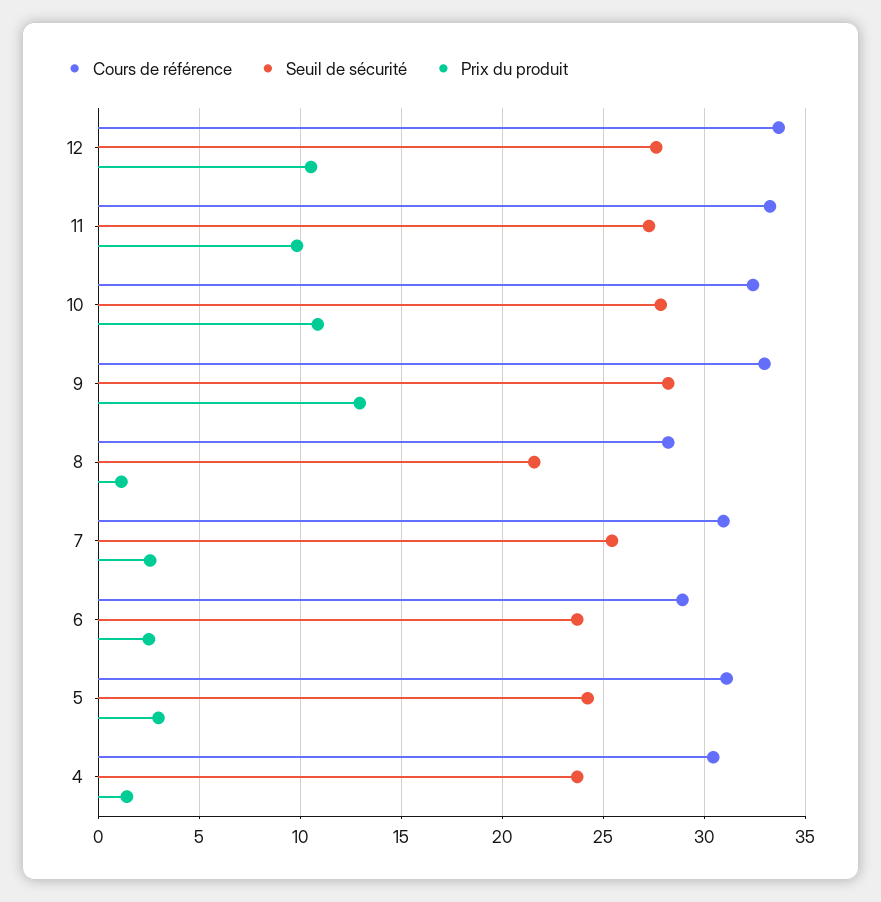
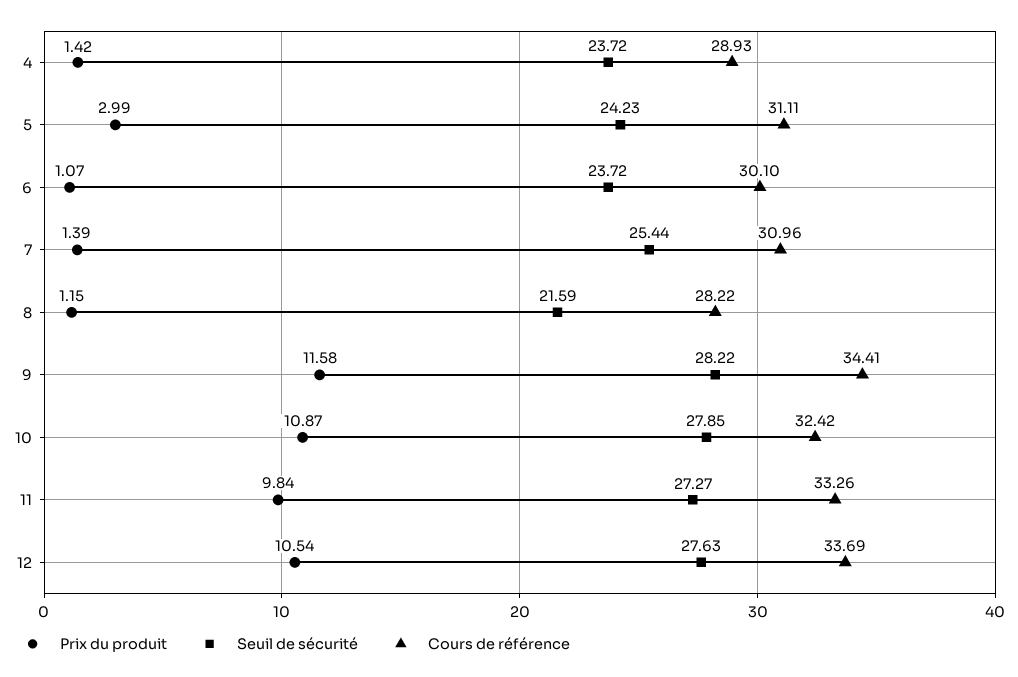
  {
    "Cours de référence": {
      "12": 33.69,
      "11": 33.26,
      "10": 32.42,
-     "9": 33,
+     "9": 34.41,
      "8": 28.22,
      "7": 30.96,
-     "6": 29,
+     "6": 30.1,
      "5": 31.11,
-     "4": 30.5
+     "4": 28.93
    },
    "Seuil de sécurité": {
      "12": 27.63,
      "11": 27.27,
      "10": 27.85,
      "9": 28.22,
      "8": 21.59,
      "7": 25.44,
      "6": 23.72,
      "5": 24.23,
      "4": 23.72
    },
    "Prix du produit": {
      "12": 10.54,
      "11": 9.84,
      "10": 10.87,
-     "9": 13,
+     "9": 11.58,
      "8": 1.15,
-     "7": 2.5,
+     "7": 1.39,
-     "6": 2.5,
+     "6": 1.07,
      "5": 2.99,
      "4": 1.42
    }
  }

